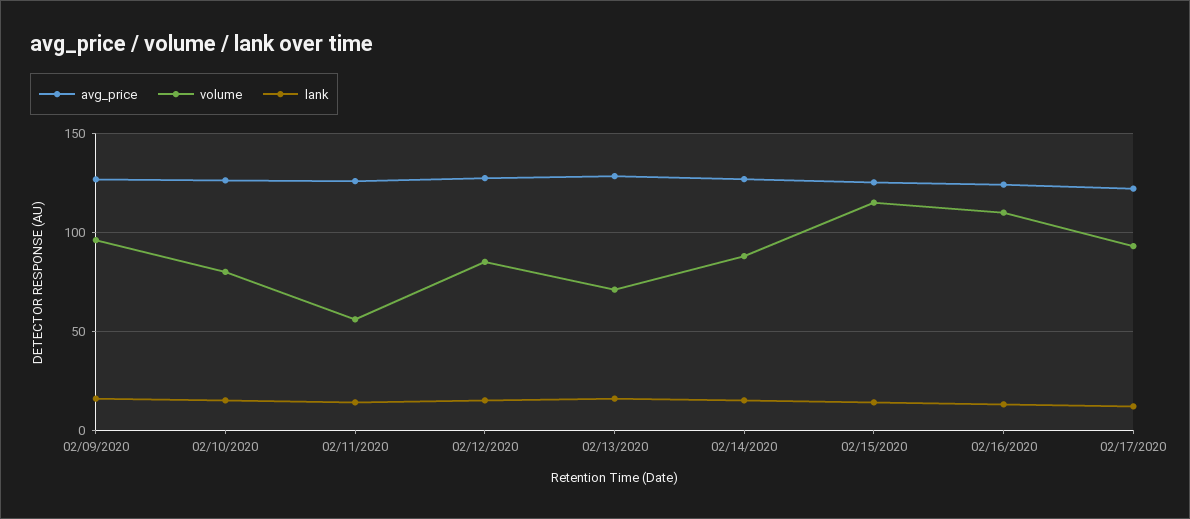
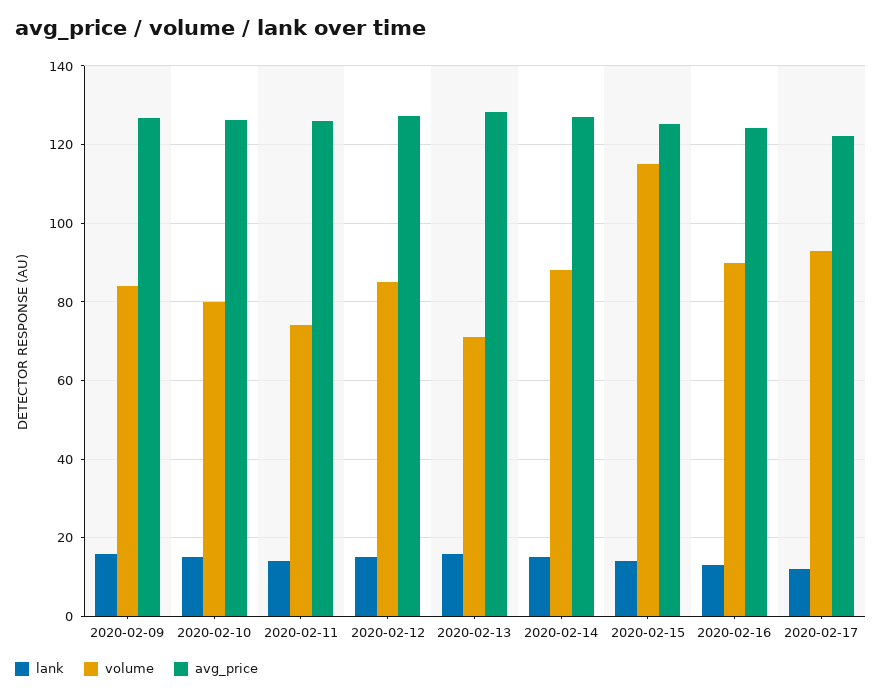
  {
    "avg_price": {
      "02/09/2020": 126,
      "02/10/2020": 126,
      "02/11/2020": 126,
      "02/12/2020": 128,
      "02/13/2020": 128,
      "02/14/2020": 126,
      "02/15/2020": 126,
      "02/16/2020": 124,
      "02/17/2020": 122
    },
    "volume": {
-     "02/09/2020": 95,
+     "02/09/2020": 84,
      "02/10/2020": 80,
-     "02/11/2020": 55,
+     "02/11/2020": 74,
      "02/12/2020": 86,
      "02/13/2020": 72,
      "02/14/2020": 88,
      "02/15/2020": 116,
-     "02/16/2020": 110,
+     "02/16/2020": 90,
      "02/17/2020": 94
    },
    "lank": {
      "02/09/2020": 16,
      "02/10/2020": 16,
      "02/11/2020": 14,
      "02/12/2020": 16,
      "02/13/2020": 16,
      "02/14/2020": 16,
      "02/15/2020": 14,
      "02/16/2020": 14,
      "02/17/2020": 12
    }
  }

